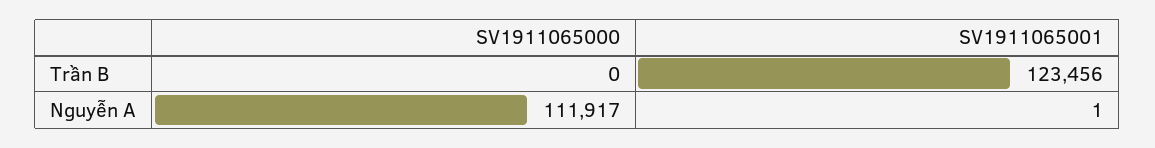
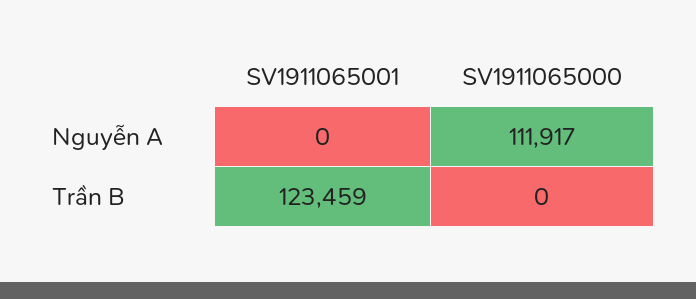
  {
    "SV1911065000": {
      "Trần B": 0,
      "Nguyễn A": 111917
    },
    "SV1911065001": {
-     "Trần B": 123456,
+     "Trần B": 123459,
-     "Nguyễn A": 1
+     "Nguyễn A": 0
    }
  }

